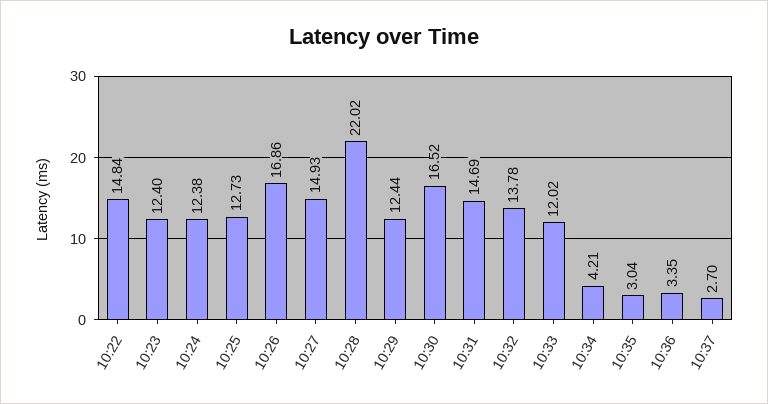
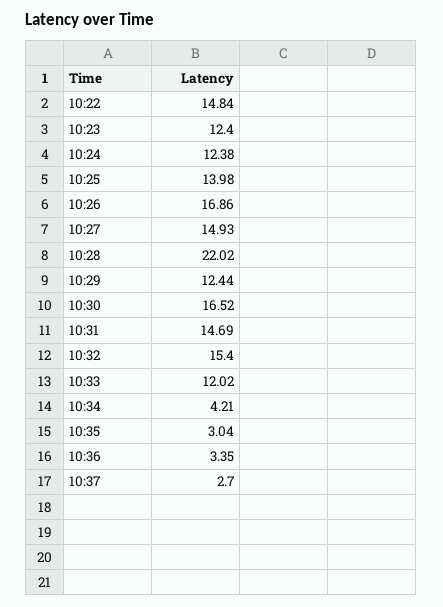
  {
    "10:22": 14.84,
    "10:23": 12.4,
    "10:24": 12.38,
-   "10:25": 12.73,
+   "10:25": 13.98,
    "10:26": 16.86,
    "10:27": 14.93,
    "10:28": 22.02,
    "10:29": 12.44,
    "10:30": 16.52,
    "10:31": 14.69,
-   "10:32": 13.78,
+   "10:32": 15.4,
    "10:33": 12.02,
    "10:34": 4.21,
    "10:35": 3.04,
    "10:36": 3.35,
    "10:37": 2.7
  }

